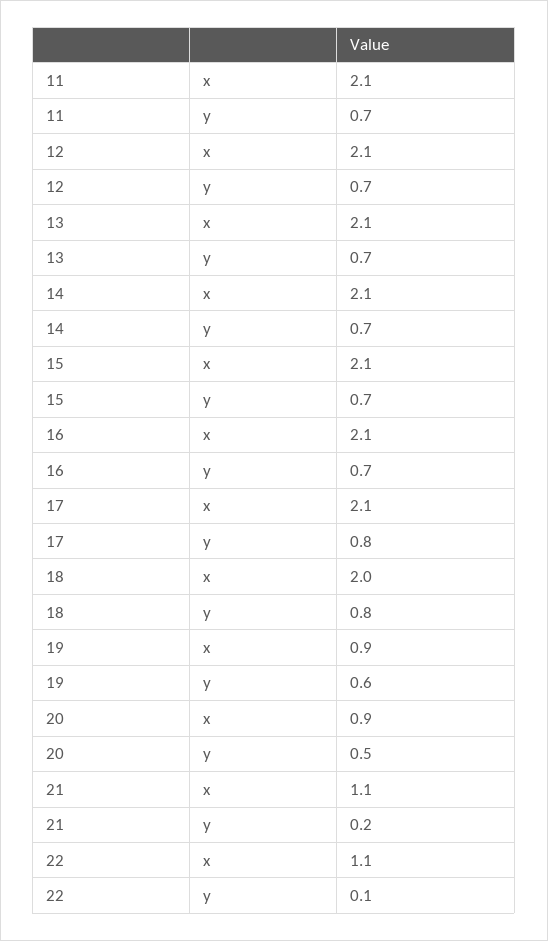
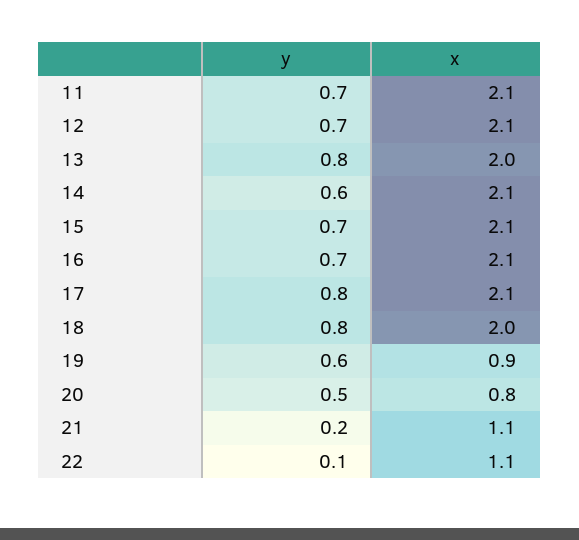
  {
    "11": {
      "x": 2.1,
      "y": 0.7
    },
    "12": {
      "x": 2.1,
      "y": 0.7
    },
    "13": {
-     "x": 2.1,
+     "x": 2,
-     "y": 0.7
+     "y": 0.8
    },
    "14": {
      "x": 2.1,
-     "y": 0.7
+     "y": 0.6
    },
    "15": {
      "x": 2.1,
      "y": 0.7
    },
    "16": {
      "x": 2.1,
      "y": 0.7
    },
    "17": {
      "x": 2.1,
      "y": 0.8
    },
    "18": {
      "x": 2,
      "y": 0.8
    },
    "19": {
      "x": 0.9,
      "y": 0.6
    },
    "20": {
-     "x": 0.9,
+     "x": 0.8,
      "y": 0.5
    },
    "21": {
      "x": 1.1,
      "y": 0.2
    },
    "22": {
      "x": 1.1,
      "y": 0.1
    }
  }

